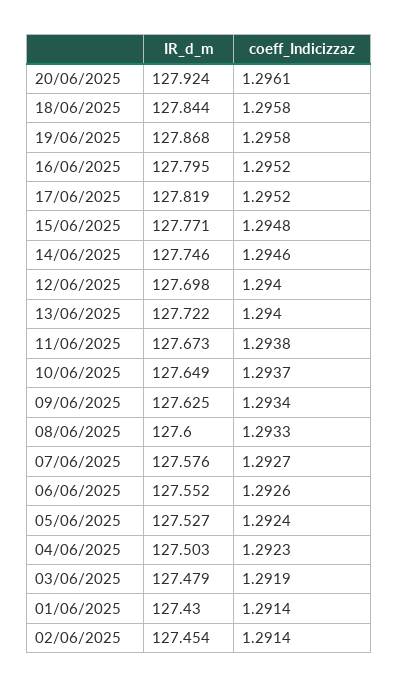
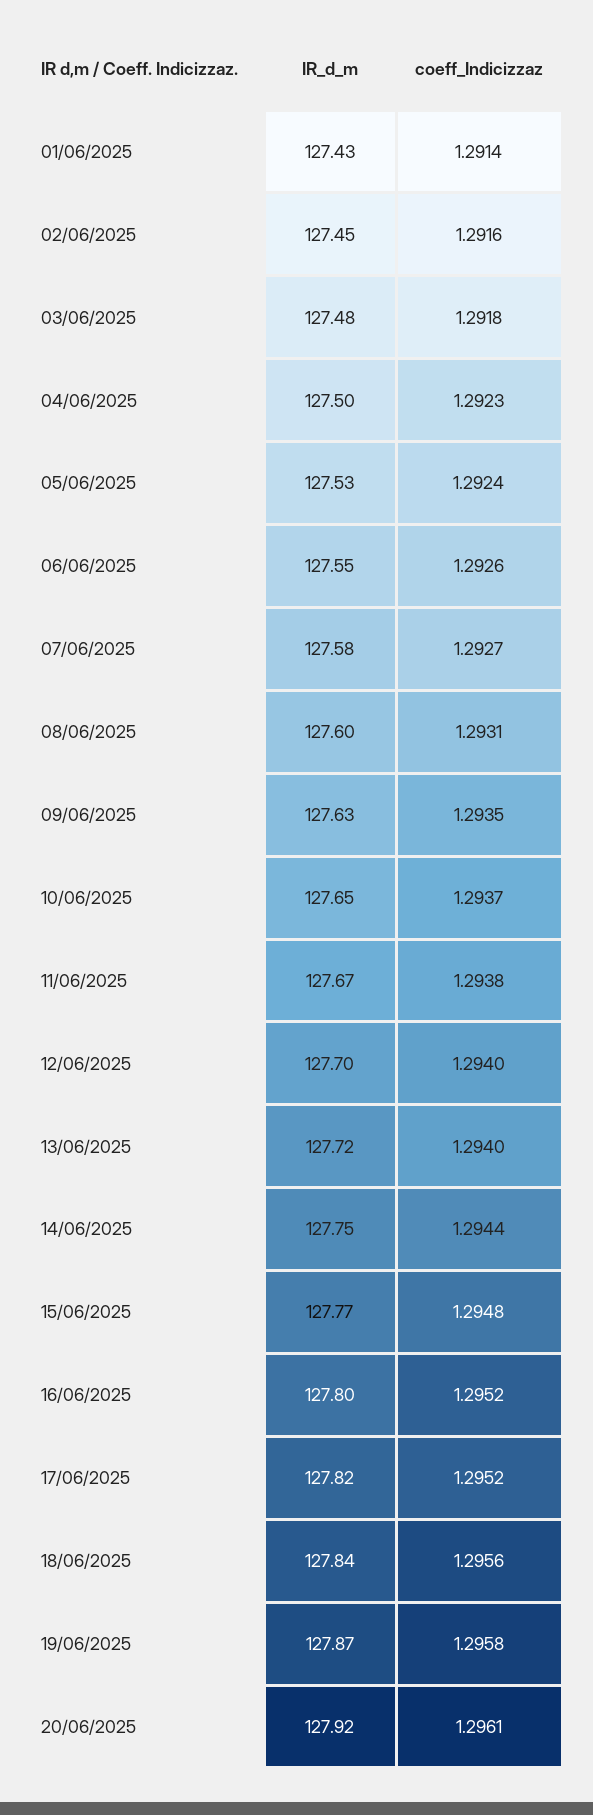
  {
    "IR_d_m": {
      "20/06/2025": 127.924,
      "18/06/2025": 127.844,
      "19/06/2025": 127.868,
      "16/06/2025": 127.795,
      "17/06/2025": 127.819,
      "15/06/2025": 127.771,
      "14/06/2025": 127.746,
      "12/06/2025": 127.698,
      "13/06/2025": 127.722,
      "11/06/2025": 127.673,
      "10/06/2025": 127.649,
      "09/06/2025": 127.625,
      "08/06/2025": 127.6,
      "07/06/2025": 127.576,
      "06/06/2025": 127.552,
      "05/06/2025": 127.527,
      "04/06/2025": 127.503,
      "03/06/2025": 127.479,
      "01/06/2025": 127.43,
      "02/06/2025": 127.454
    },
    "coeff_Indicizzaz": {
      "20/06/2025": 1.2961,
-     "18/06/2025": 1.2958,
+     "18/06/2025": 1.2956,
      "19/06/2025": 1.2958,
      "16/06/2025": 1.2952,
      "17/06/2025": 1.2952,
      "15/06/2025": 1.2948,
-     "14/06/2025": 1.2946,
+     "14/06/2025": 1.2944,
      "12/06/2025": 1.294,
      "13/06/2025": 1.294,
      "11/06/2025": 1.2938,
      "10/06/2025": 1.2937,
-     "09/06/2025": 1.2934,
+     "09/06/2025": 1.2935,
-     "08/06/2025": 1.2933,
+     "08/06/2025": 1.2931,
      "07/06/2025": 1.2927,
      "06/06/2025": 1.2926,
      "05/06/2025": 1.2924,
      "04/06/2025": 1.2923,
-     "03/06/2025": 1.2919,
+     "03/06/2025": 1.2918,
      "01/06/2025": 1.2914,
-     "02/06/2025": 1.2914
+     "02/06/2025": 1.2916
    }
  }

